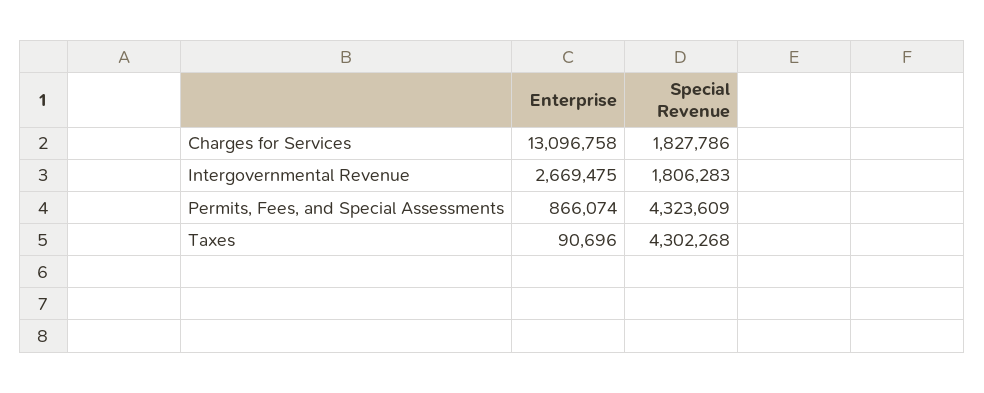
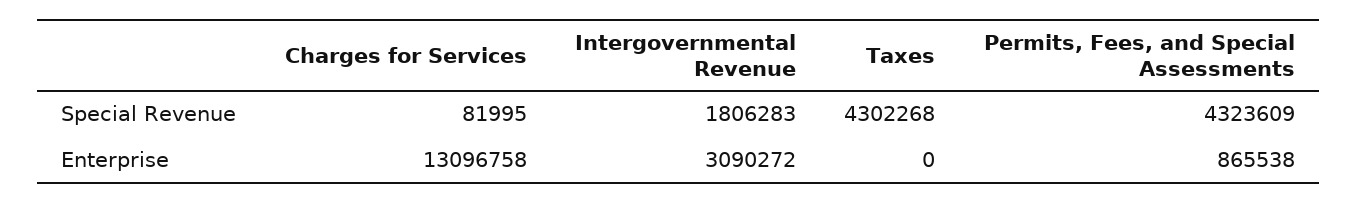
  {
    "Enterprise": {
      "Charges for Services": 13096758,
-     "Intergovernmental Revenue": 2669475,
+     "Intergovernmental Revenue": 3090272,
-     "Permits, Fees, and Special Assessments": 866074,
+     "Permits, Fees, and Special Assessments": 865538,
-     "Taxes": 90696
+     "Taxes": 0
    },
    "Special Revenue": {
-     "Charges for Services": 1827786,
+     "Charges for Services": 81995,
      "Intergovernmental Revenue": 1806283,
      "Permits, Fees, and Special Assessments": 4323609,
      "Taxes": 4302268
    }
  }

